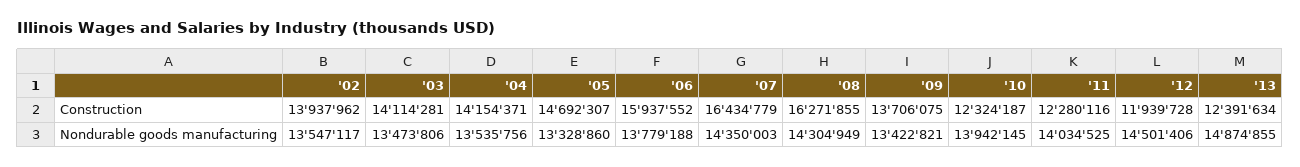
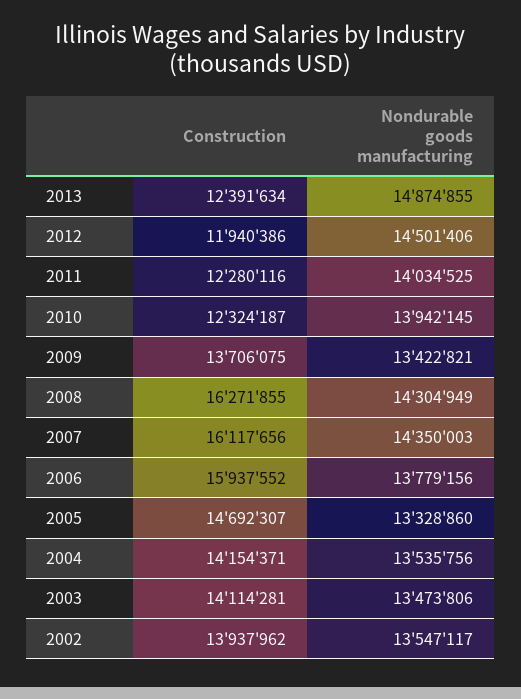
  {
    "'02": {
      "Construction": 13937962,
      "Nondurable goods manufacturing": 13547117
    },
    "'03": {
      "Construction": 14114281,
      "Nondurable goods manufacturing": 13473806
    },
    "'04": {
      "Construction": 14154371,
      "Nondurable goods manufacturing": 13535756
    },
    "'05": {
      "Construction": 14692307,
      "Nondurable goods manufacturing": 13328860
    },
    "'06": {
      "Construction": 15937552,
-     "Nondurable goods manufacturing": 13779188
+     "Nondurable goods manufacturing": 13779156
    },
    "'07": {
-     "Construction": 16434779,
+     "Construction": 16117656,
      "Nondurable goods manufacturing": 14350003
    },
    "'08": {
      "Construction": 16271855,
      "Nondurable goods manufacturing": 14304949
    },
    "'09": {
      "Construction": 13706075,
      "Nondurable goods manufacturing": 13422821
    },
    "'10": {
      "Construction": 12324187,
      "Nondurable goods manufacturing": 13942145
    },
    "'11": {
      "Construction": 12280116,
      "Nondurable goods manufacturing": 14034525
    },
    "'12": {
-     "Construction": 11939728,
+     "Construction": 11940386,
      "Nondurable goods manufacturing": 14501406
    },
    "'13": {
      "Construction": 12391634,
      "Nondurable goods manufacturing": 14874855
    }
  }

